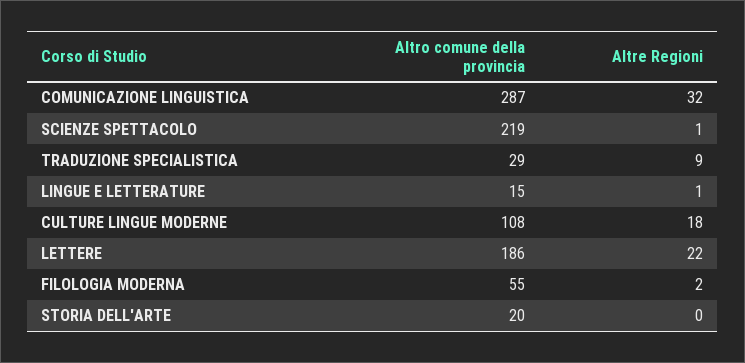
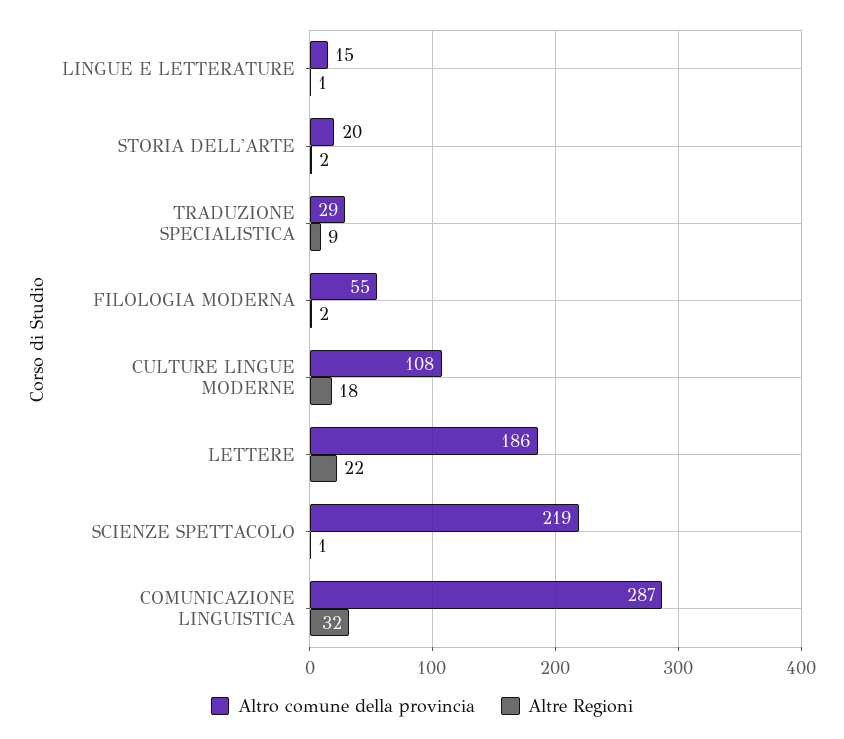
  {
    "Altro comune della provincia": {
      "COMUNICAZIONE LINGUISTICA": 287,
      "SCIENZE SPETTACOLO": 219,
      "TRADUZIONE SPECIALISTICA": 29,
      "LINGUE E LETTERATURE": 15,
      "CULTURE LINGUE MODERNE": 108,
      "LETTERE": 186,
      "FILOLOGIA MODERNA": 55,
      "STORIA DELL'ARTE": 20
    },
    "Altre Regioni": {
      "COMUNICAZIONE LINGUISTICA": 32,
      "SCIENZE SPETTACOLO": 1,
      "TRADUZIONE SPECIALISTICA": 9,
      "LINGUE E LETTERATURE": 1,
      "CULTURE LINGUE MODERNE": 18,
      "LETTERE": 22,
      "FILOLOGIA MODERNA": 2,
-     "STORIA DELL'ARTE": 0
+     "STORIA DELL'ARTE": 2
    }
  }

